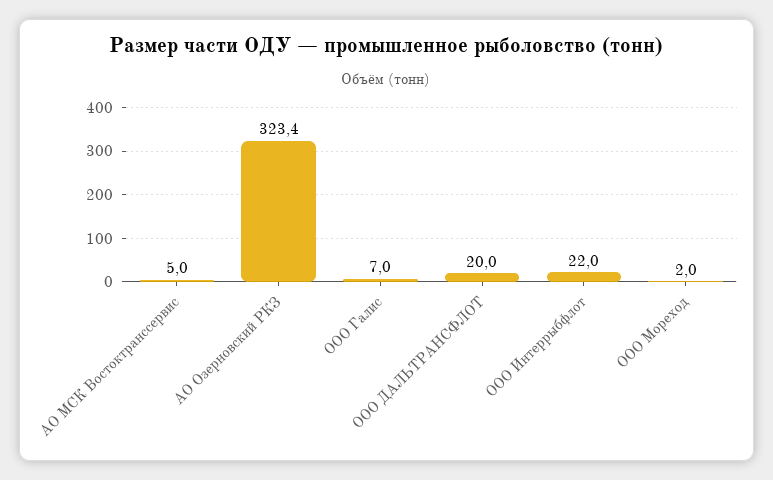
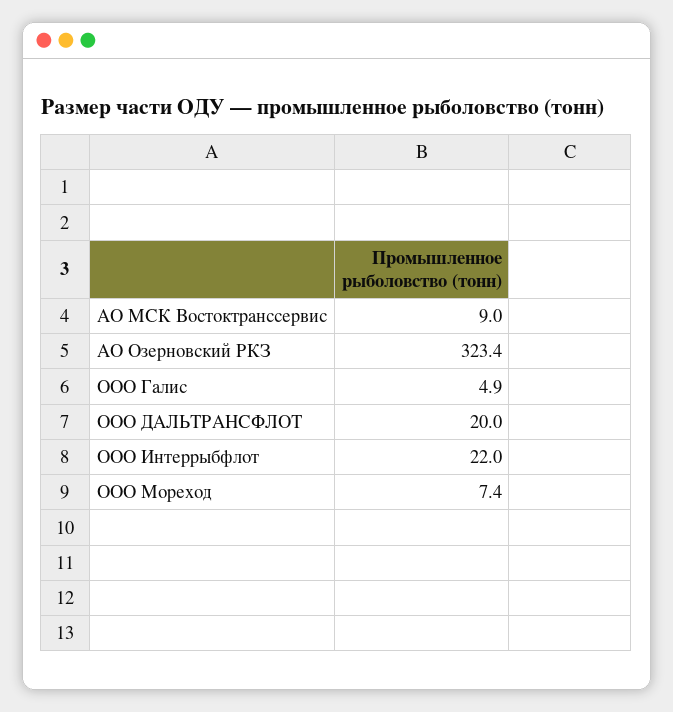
  {
-   "АО МСК Востоктранссервис": 5,
+   "АО МСК Востоктранссервис": 9,
    "АО Озерновский РКЗ": 323.4,
-   "ООО Галис": 7,
+   "ООО Галис": 4.9,
    "ООО ДАЛЬТРАНСФЛОТ": 20,
    "ООО Интеррыбфлот": 22,
-   "ООО Мореход": 2
+   "ООО Мореход": 7.4
  }

